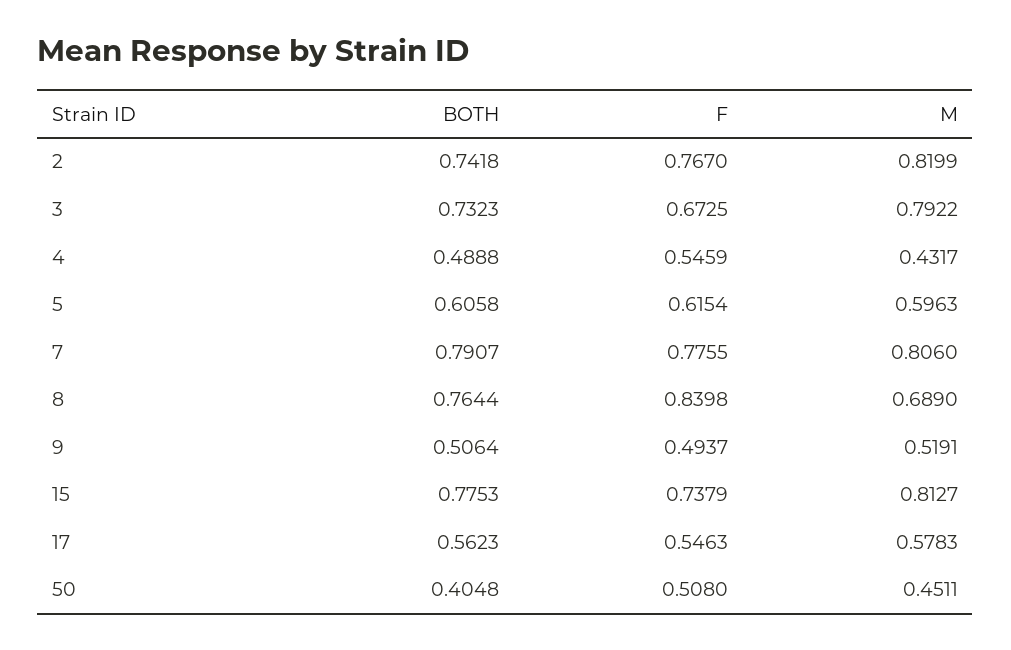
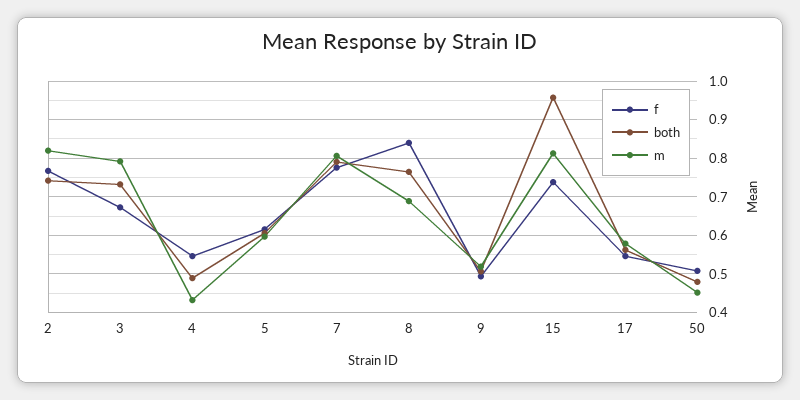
  {
    "BOTH": {
      "2": 0.7418,
      "3": 0.7323,
      "4": 0.4888,
      "5": 0.6058,
      "7": 0.7907,
      "8": 0.7644,
      "9": 0.5064,
-     "15": 0.7753,
+     "15": 0.96,
      "17": 0.5623,
-     "50": 0.4048
+     "50": 0.48
    },
    "F": {
      "2": 0.767,
      "3": 0.6725,
      "4": 0.5459,
      "5": 0.6154,
      "7": 0.7755,
      "8": 0.8398,
      "9": 0.4937,
      "15": 0.7379,
      "17": 0.5463,
      "50": 0.508
    },
    "M": {
      "2": 0.8199,
      "3": 0.7922,
      "4": 0.4317,
      "5": 0.5963,
      "7": 0.806,
      "8": 0.689,
      "9": 0.5191,
      "15": 0.8127,
      "17": 0.5783,
      "50": 0.4511
    }
  }

